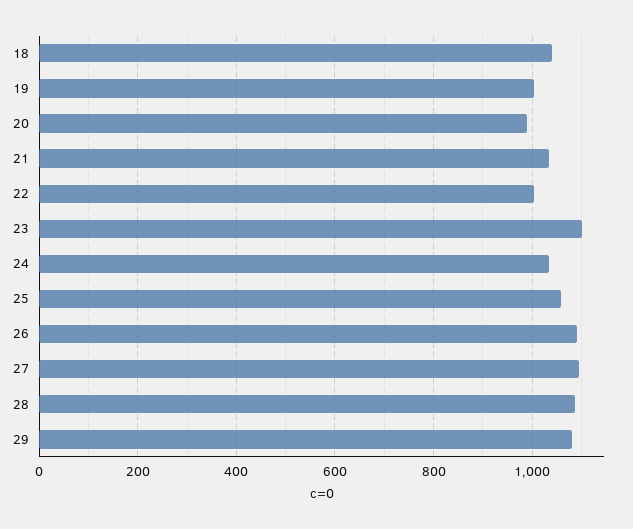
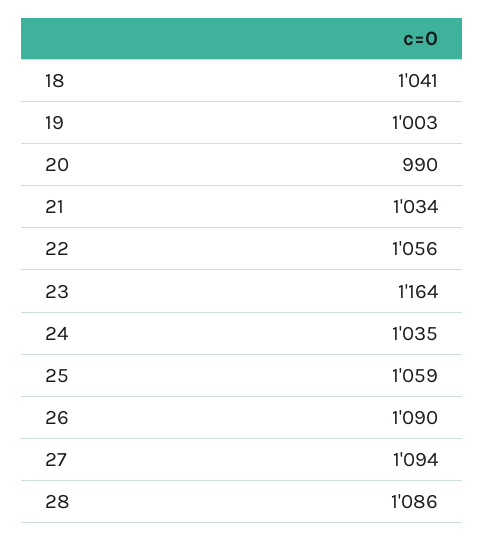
  {
    "18": 1041,
    "19": 1003,
    "20": 990,
    "21": 1034,
-   "22": 1000,
+   "22": 1056,
-   "23": 1100,
+   "23": 1164,
    "24": 1035,
    "25": 1059,
    "26": 1090,
    "27": 1094,
-   "28": 1086,
+   "28": 1086
-   "29": 1080
  }

